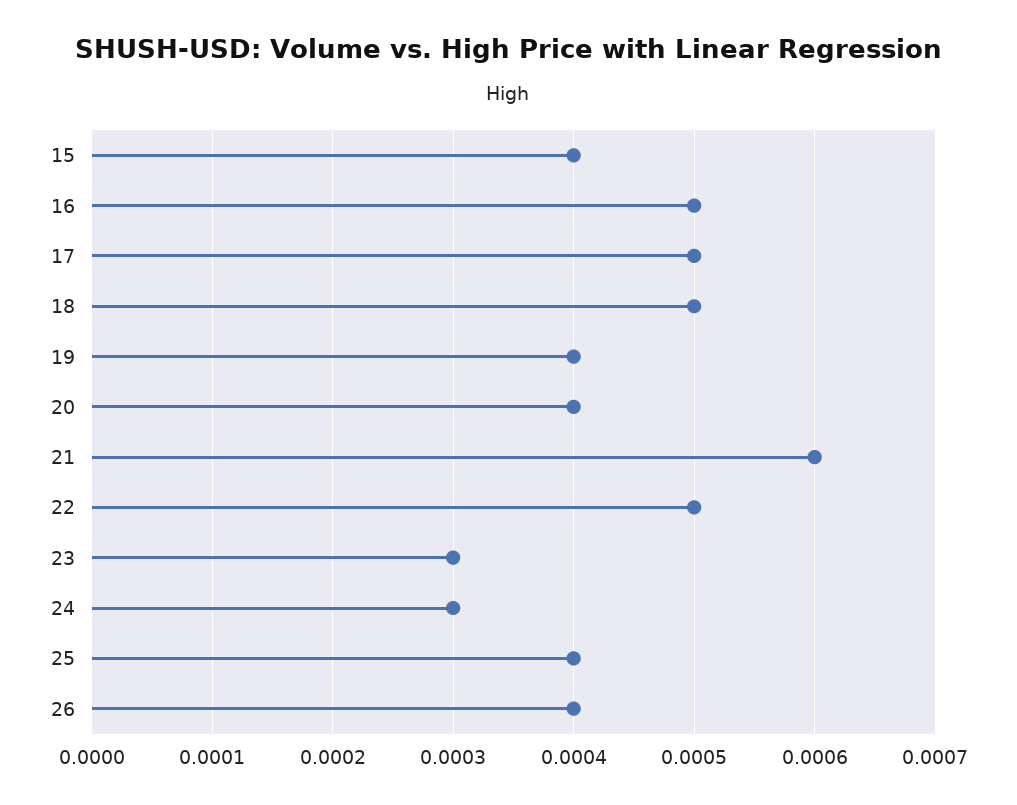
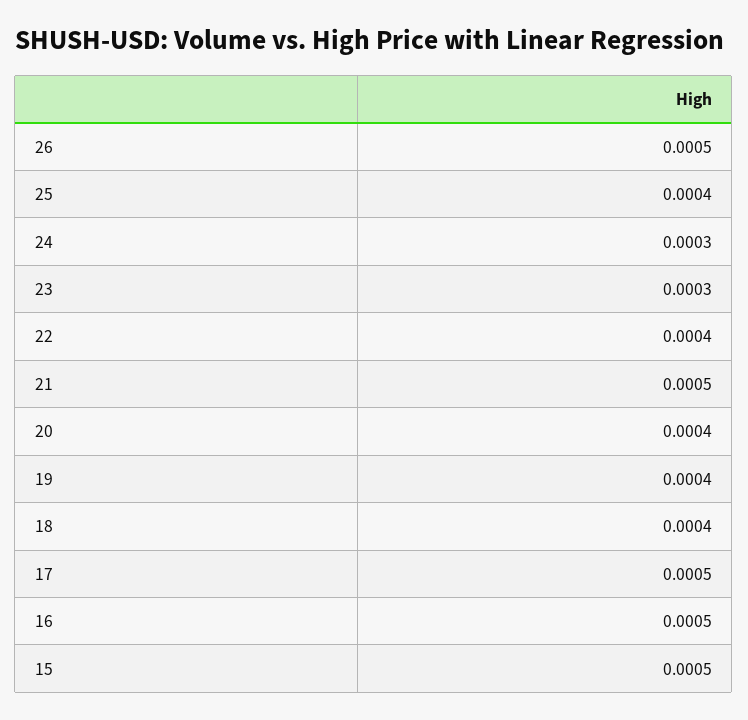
  {
-   "15": 0.0004,
+   "15": 0.0005,
    "16": 0.0005,
    "17": 0.0005,
-   "18": 0.0005,
+   "18": 0.0004,
    "19": 0.0004,
    "20": 0.0004,
-   "21": 0.0006,
+   "21": 0.0005,
-   "22": 0.0005,
+   "22": 0.0004,
    "23": 0.0003,
    "24": 0.0003,
    "25": 0.0004,
-   "26": 0.0004
+   "26": 0.0005
  }

